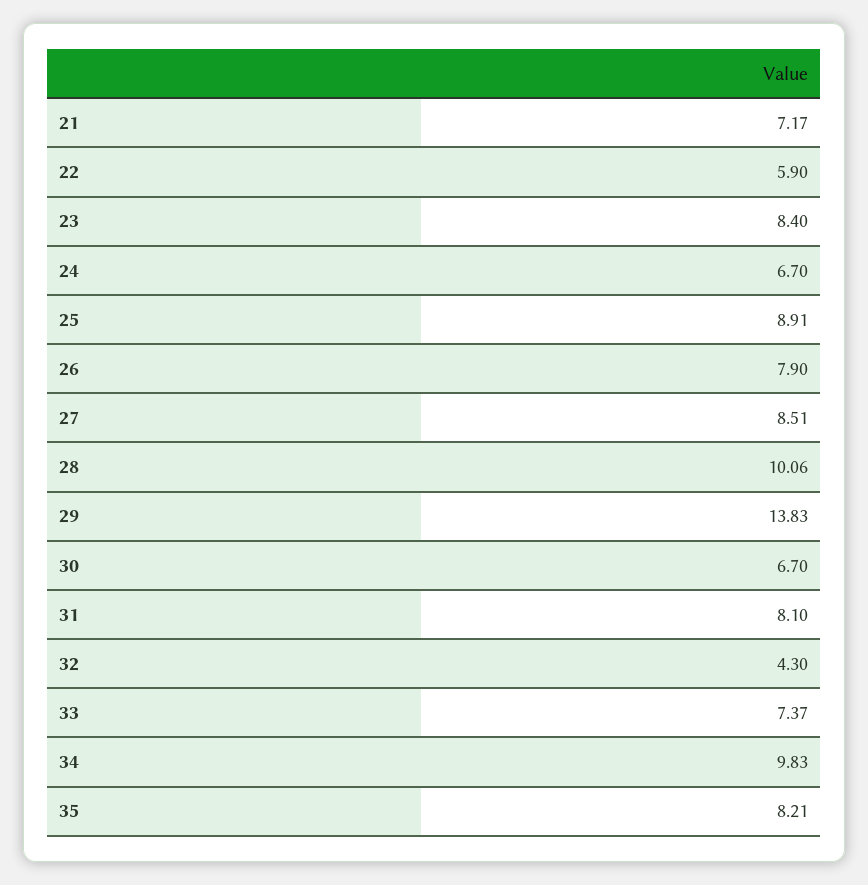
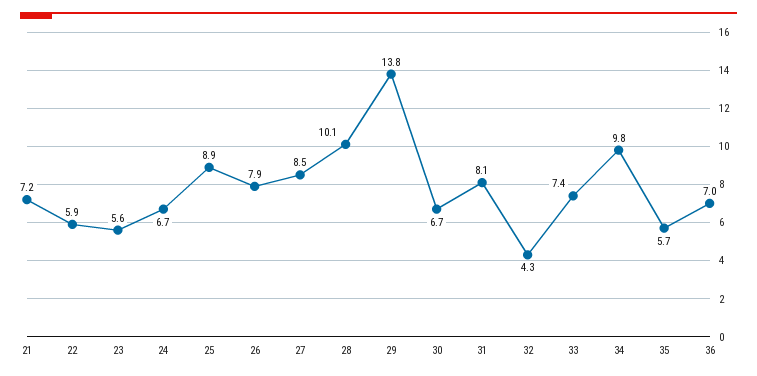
  {
    "21": 7.17,
    "22": 5.9,
-   "23": 8.4,
+   "23": 5.6,
    "24": 6.7,
    "25": 8.91,
    "26": 7.9,
    "27": 8.51,
    "28": 10.06,
    "29": 13.83,
    "30": 6.7,
    "31": 8.1,
    "32": 4.3,
    "33": 7.37,
    "34": 9.83,
-   "35": 8.21
+   "35": 5.7,
+   "36": 7
  }

